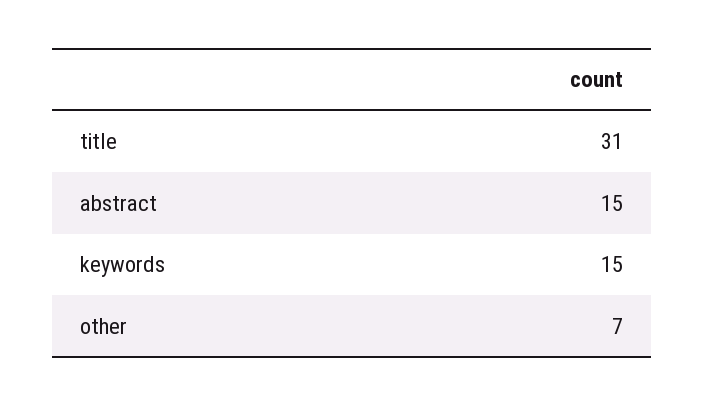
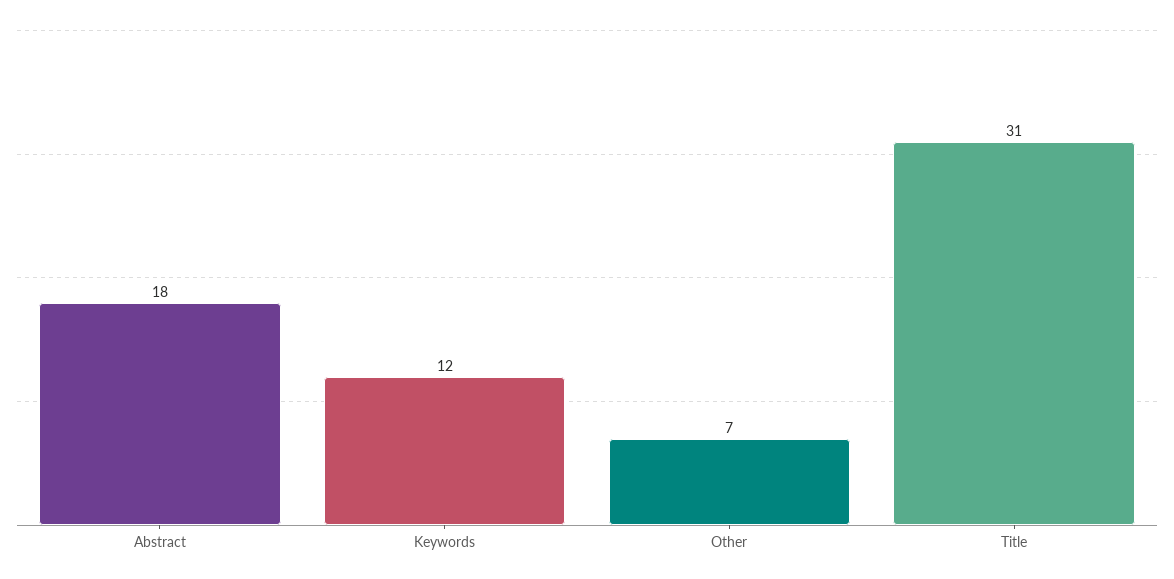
  {
    "title": 31,
-   "abstract": 15,
+   "abstract": 18,
-   "keywords": 15,
+   "keywords": 12,
    "other": 7
  }

